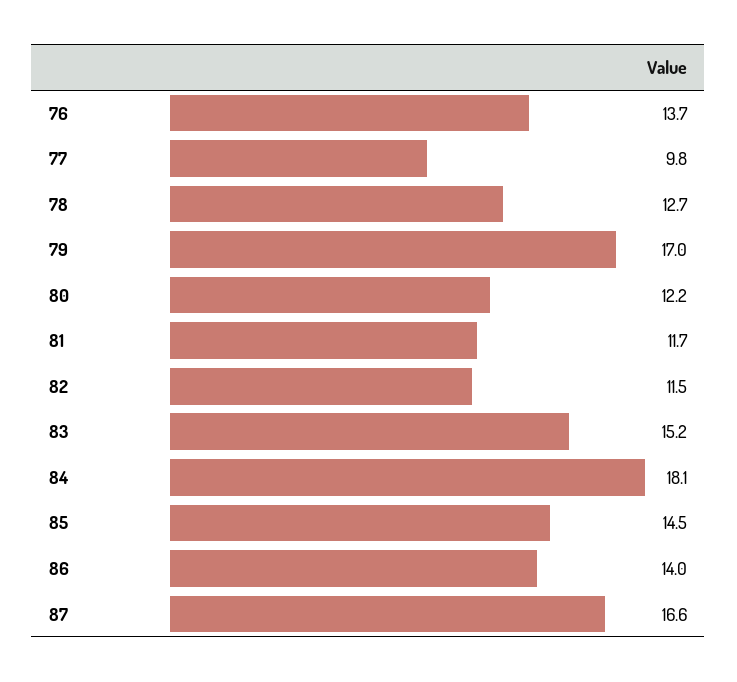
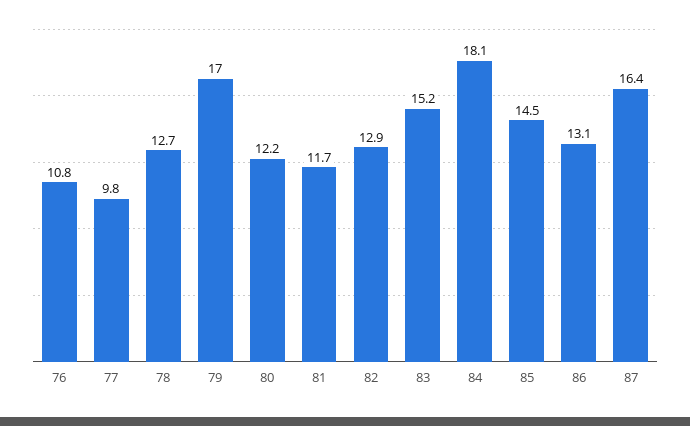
  {
-   "76": 13.7,
+   "76": 10.8,
    "77": 9.8,
    "78": 12.7,
    "79": 17,
    "80": 12.2,
    "81": 11.7,
-   "82": 11.5,
+   "82": 12.9,
    "83": 15.2,
    "84": 18.1,
    "85": 14.5,
-   "86": 14,
+   "86": 13.1,
-   "87": 16.6
+   "87": 16.4
  }

